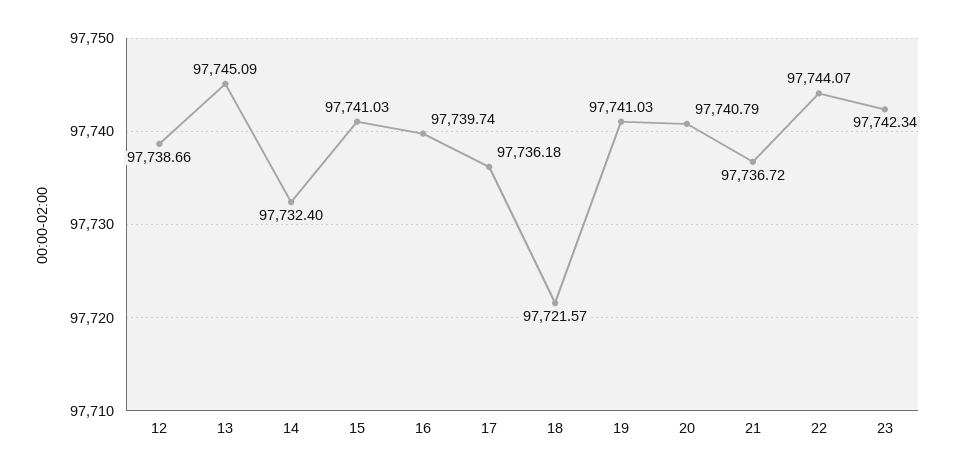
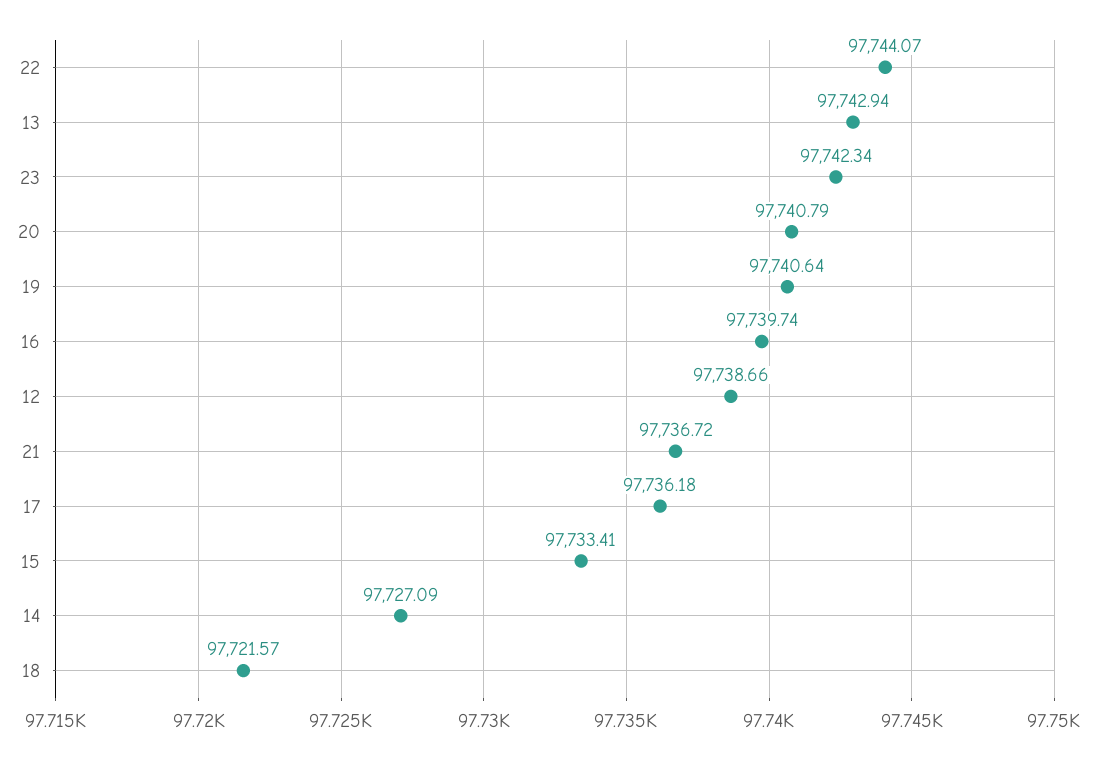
  {
    "12": 97738.66,
-   "13": 97745.09,
+   "13": 97742.94,
-   "14": 97732.4,
+   "14": 97727.09,
-   "15": 97741.03,
+   "15": 97733.41,
    "16": 97739.74,
    "17": 97736.18,
    "18": 97721.57,
-   "19": 97741.03,
+   "19": 97740.64,
    "20": 97740.79,
    "21": 97736.72,
    "22": 97744.07,
    "23": 97742.34
  }

